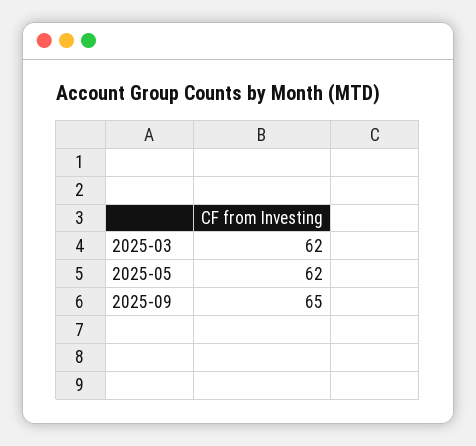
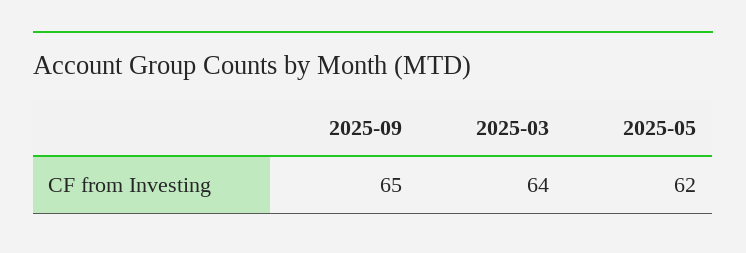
  {
-   "2025-03": 62,
+   "2025-03": 64,
    "2025-05": 62,
    "2025-09": 65
  }

